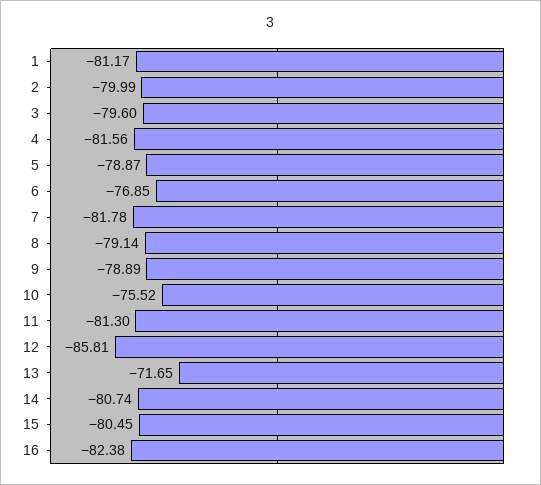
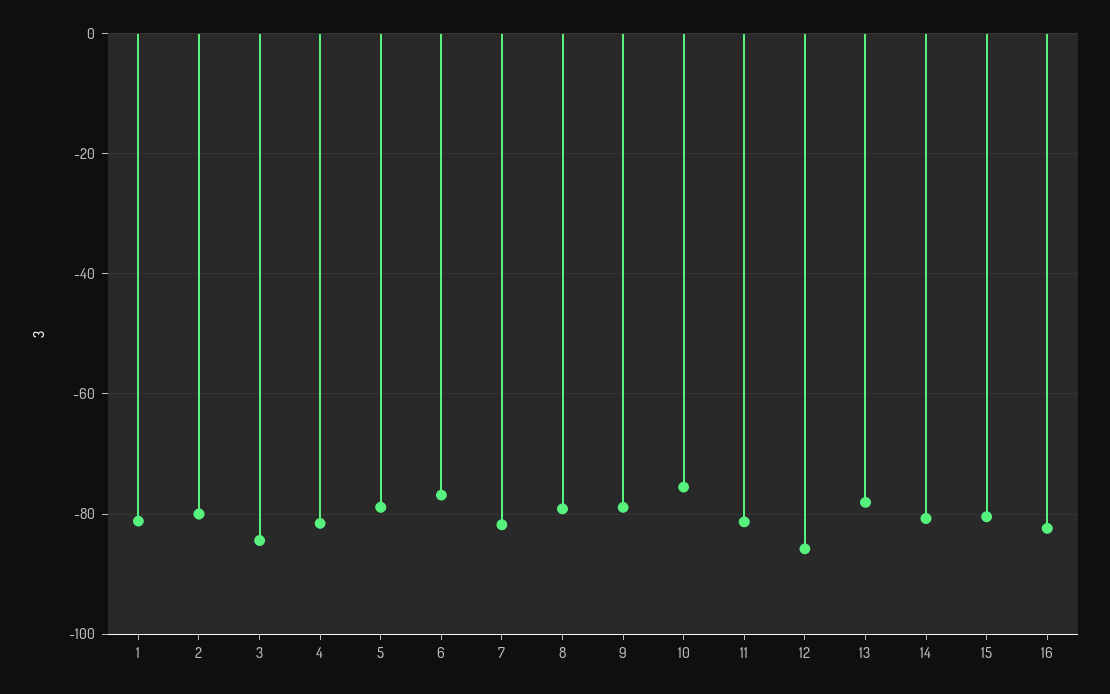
  {
    "1": -81.17,
    "2": -79.99,
-   "3": -79.6,
+   "3": -84,
    "4": -81.56,
    "5": -78.87,
    "6": -76.85,
    "7": -81.78,
    "8": -79.14,
    "9": -78.89,
    "10": -75.52,
    "11": -81.3,
    "12": -85.81,
-   "13": -71.65,
+   "13": -78,
    "14": -80.74,
    "15": -80.45,
    "16": -82.38
  }

